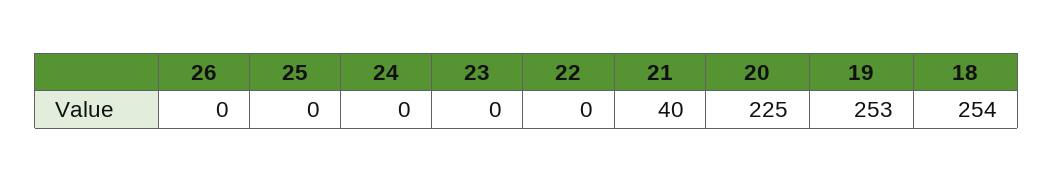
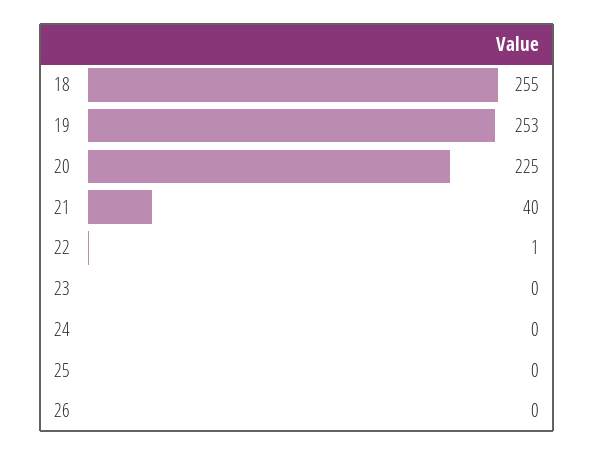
  {
    "26": 0,
    "25": 0,
    "24": 0,
    "23": 0,
-   "22": 0,
+   "22": 1,
    "21": 40,
    "20": 225,
    "19": 253,
-   "18": 254
+   "18": 255
  }

